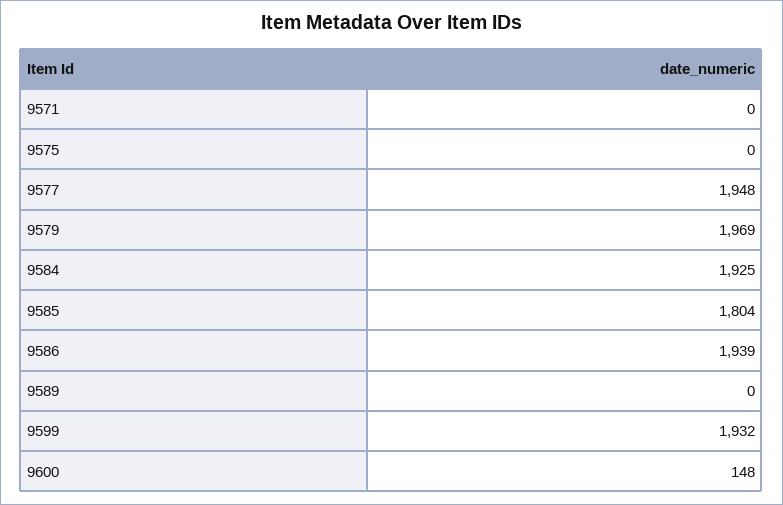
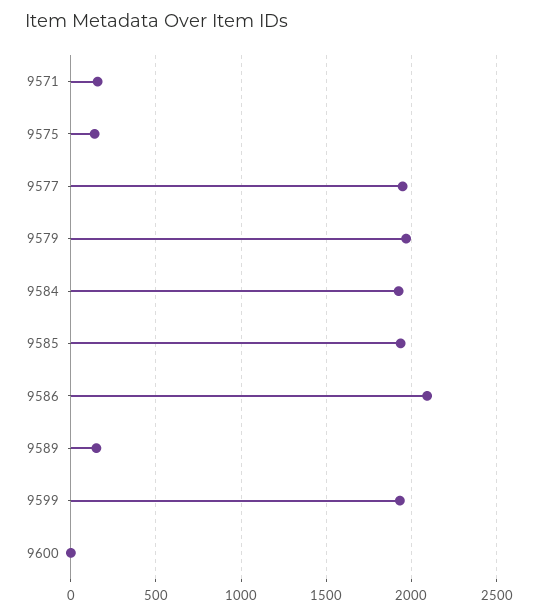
  {
-   "9571": 0,
+   "9571": 150,
-   "9575": 0,
+   "9575": 150,
    "9577": 1948,
    "9579": 1969,
    "9584": 1925,
-   "9585": 1804,
+   "9585": 1950,
-   "9586": 1939,
+   "9586": 2100,
-   "9589": 0,
+   "9589": 150,
    "9599": 1932,
-   "9600": 148
+   "9600": 0
  }

